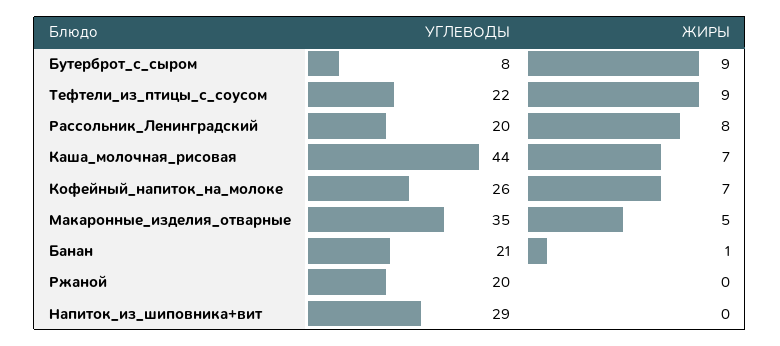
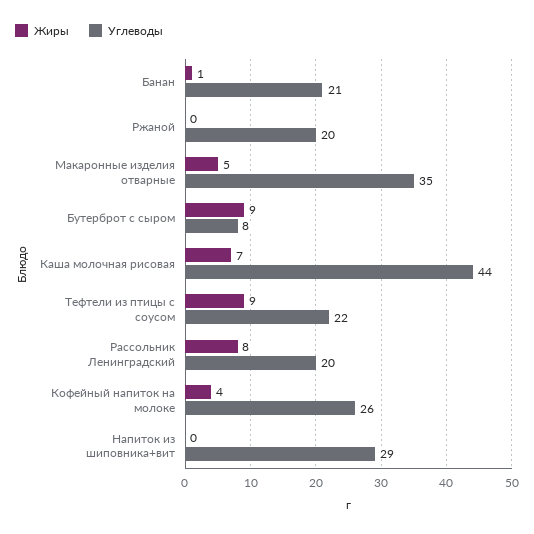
  {
    "УГЛЕВОДЫ": {
      "Бутерброт_с_сыром": 8,
      "Тефтели_из_птицы_с_соусом": 22,
      "Рассольник_Ленинградский": 20,
      "Каша_молочная_рисовая": 44,
      "Кофейный_напиток_на_молоке": 26,
      "Макаронные_изделия_отварные": 35,
      "Банан": 21,
      "Ржаной": 20,
      "Напиток_из_шиповника+вит": 29
    },
    "ЖИРЫ": {
      "Бутерброт_с_сыром": 9,
      "Тефтели_из_птицы_с_соусом": 9,
      "Рассольник_Ленинградский": 8,
      "Каша_молочная_рисовая": 7,
-     "Кофейный_напиток_на_молоке": 7,
+     "Кофейный_напиток_на_молоке": 4,
      "Макаронные_изделия_отварные": 5,
      "Банан": 1,
      "Ржаной": 0,
      "Напиток_из_шиповника+вит": 0
    }
  }

